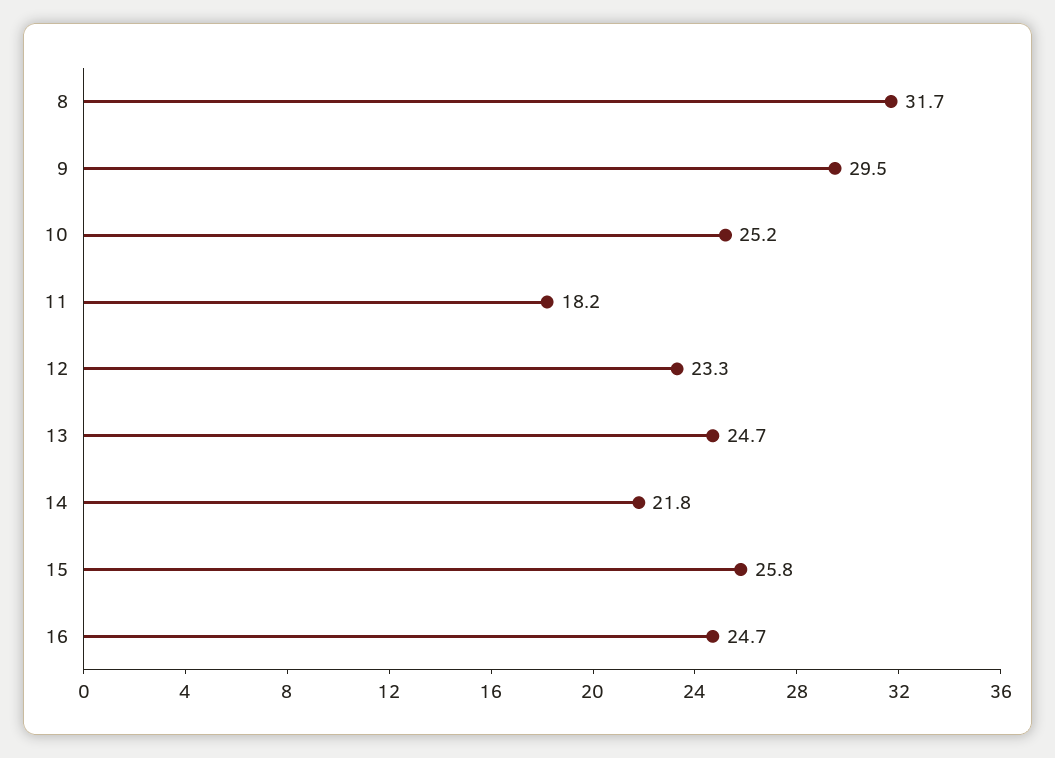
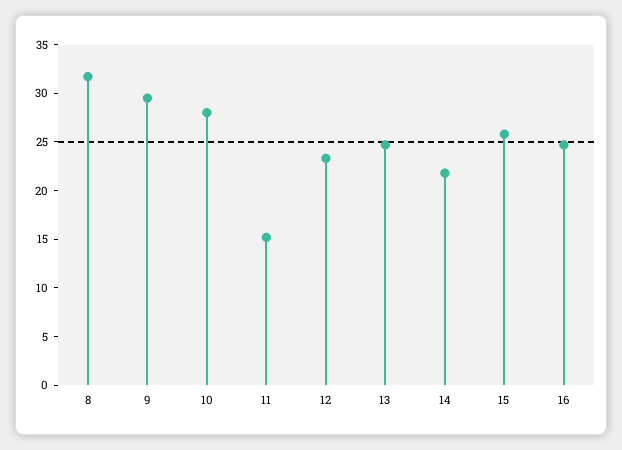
  {
    "8": 31.7,
    "9": 29.5,
-   "10": 25.2,
+   "10": 28,
-   "11": 18.2,
+   "11": 15,
    "12": 23.3,
    "13": 24.7,
    "14": 21.8,
    "15": 25.8,
    "16": 24.7
  }

